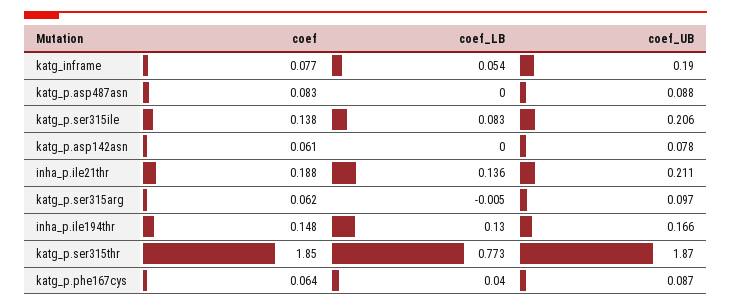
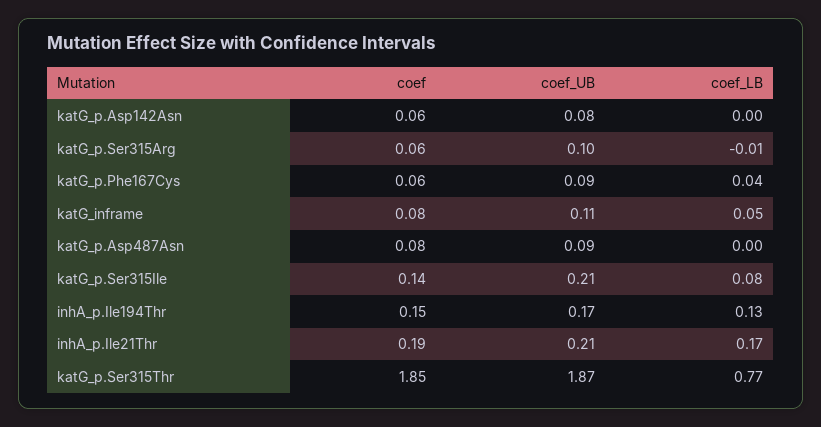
  {
    "coef": {
      "katg_inframe": 0.077,
      "katg_p.asp487asn": 0.083,
      "katg_p.ser315ile": 0.138,
      "katg_p.asp142asn": 0.061,
      "inha_p.ile21thr": 0.188,
      "katg_p.ser315arg": 0.062,
      "inha_p.ile194thr": 0.148,
      "katg_p.ser315thr": 1.85,
      "katg_p.phe167cys": 0.064
    },
    "coef_LB": {
      "katg_inframe": 0.054,
      "katg_p.asp487asn": 0,
      "katg_p.ser315ile": 0.083,
      "katg_p.asp142asn": 0,
-     "inha_p.ile21thr": 0.136,
+     "inha_p.ile21thr": 0.17,
      "katg_p.ser315arg": -0.005,
      "inha_p.ile194thr": 0.13,
      "katg_p.ser315thr": 0.773,
      "katg_p.phe167cys": 0.04
    },
    "coef_UB": {
-     "katg_inframe": 0.19,
+     "katg_inframe": 0.11,
      "katg_p.asp487asn": 0.088,
      "katg_p.ser315ile": 0.206,
      "katg_p.asp142asn": 0.078,
      "inha_p.ile21thr": 0.211,
      "katg_p.ser315arg": 0.097,
      "inha_p.ile194thr": 0.166,
      "katg_p.ser315thr": 1.87,
      "katg_p.phe167cys": 0.087
    }
  }

